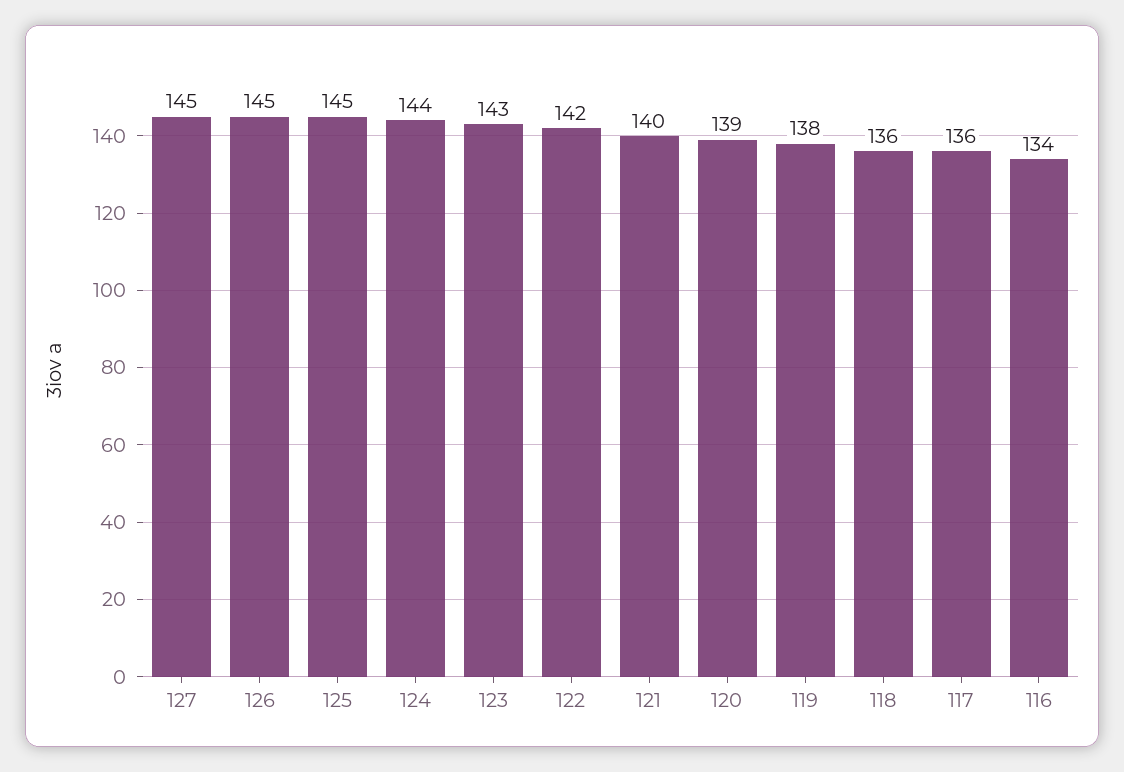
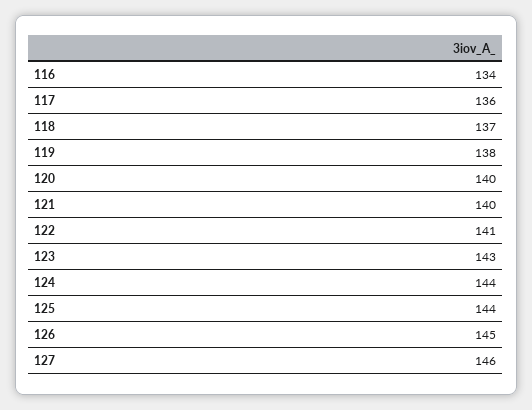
  {
-   "127": 145,
+   "127": 146,
    "126": 145,
-   "125": 145,
+   "125": 144,
    "124": 144,
    "123": 143,
-   "122": 142,
+   "122": 141,
    "121": 140,
-   "120": 139,
+   "120": 140,
    "119": 138,
-   "118": 136,
+   "118": 137,
    "117": 136,
    "116": 134
  }

